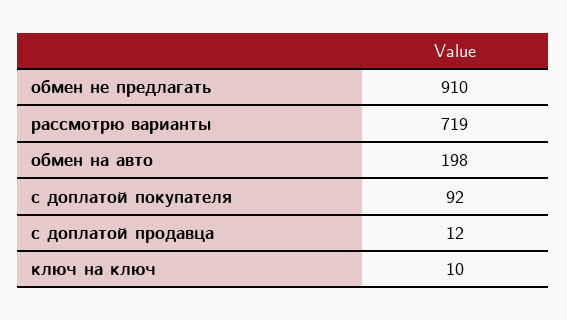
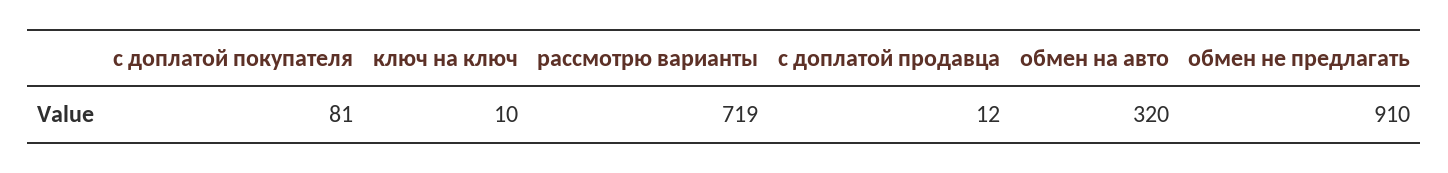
  {
    "обмен не предлагать": 910,
    "рассмотрю варианты": 719,
-   "обмен на авто": 198,
+   "обмен на авто": 320,
-   "с доплатой покупателя": 92,
+   "с доплатой покупателя": 81,
    "с доплатой продавца": 12,
    "ключ на ключ": 10
  }

